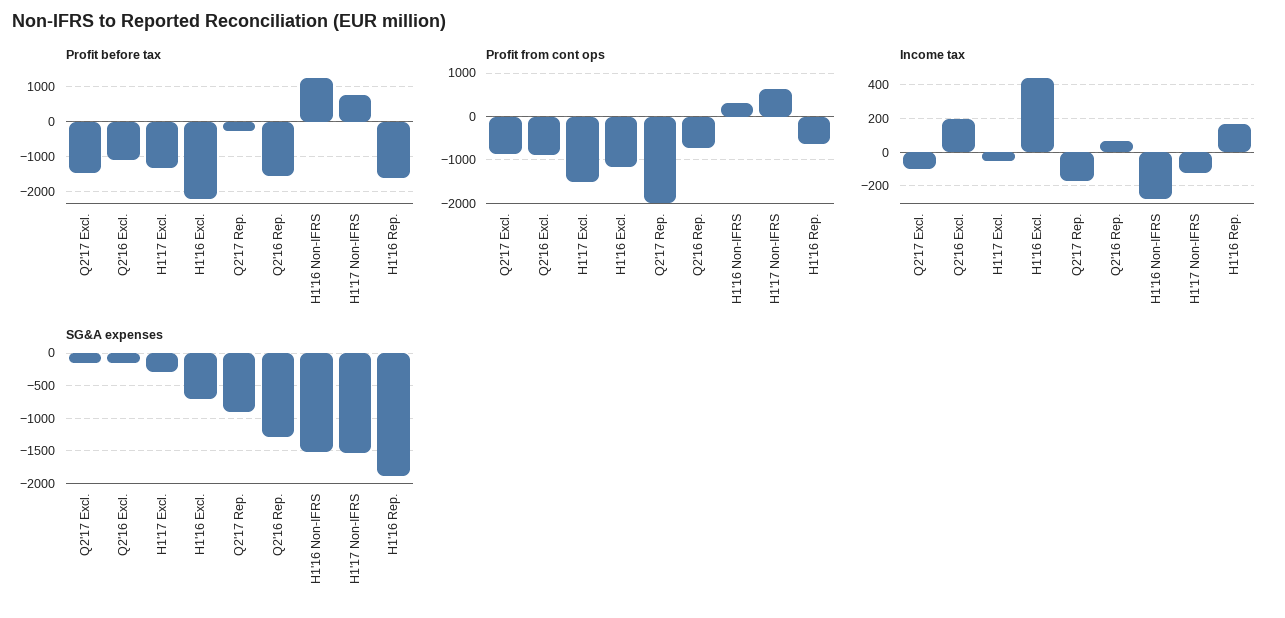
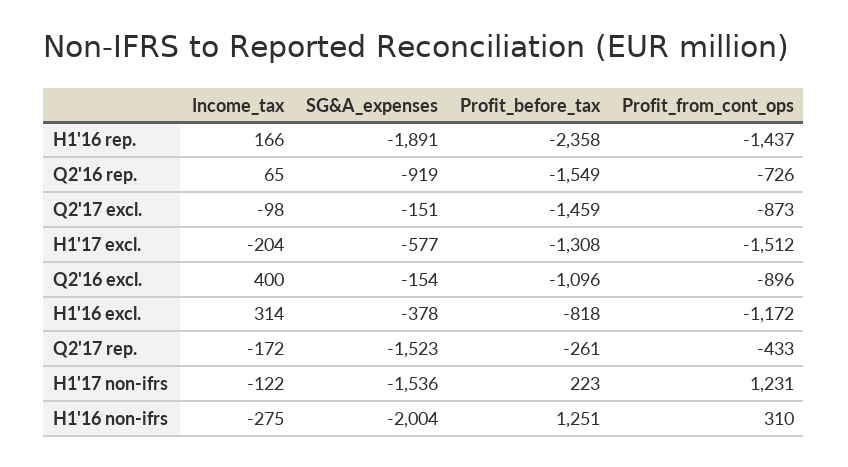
  {
    "Profit before tax": {
      "Q2'17 Excl.": -1459,
      "Q2'16 Excl.": -1096,
      "H1'17 Excl.": -1308,
-     "H1'16 Excl.": -2200,
+     "H1'16 Excl.": -818,
      "Q2'17 Rep.": -261,
      "Q2'16 Rep.": -1549,
      "H1'16 Non-IFRS": 1251,
-     "H1'17 Non-IFRS": 800,
+     "H1'17 Non-IFRS": 223,
-     "H1'16 Rep.": -1600
+     "H1'16 Rep.": -2358
    },
    "Profit from cont ops": {
      "Q2'17 Excl.": -873,
      "Q2'16 Excl.": -896,
      "H1'17 Excl.": -1512,
      "H1'16 Excl.": -1172,
-     "Q2'17 Rep.": -2000,
+     "Q2'17 Rep.": -433,
      "Q2'16 Rep.": -726,
      "H1'16 Non-IFRS": 310,
-     "H1'17 Non-IFRS": 600,
+     "H1'17 Non-IFRS": 1231,
-     "H1'16 Rep.": -600
+     "H1'16 Rep.": -1437
    },
    "Income tax": {
      "Q2'17 Excl.": -98,
-     "Q2'16 Excl.": 200,
+     "Q2'16 Excl.": 400,
-     "H1'17 Excl.": -50,
+     "H1'17 Excl.": -204,
-     "H1'16 Excl.": 450,
+     "H1'16 Excl.": 314,
      "Q2'17 Rep.": -172,
      "Q2'16 Rep.": 65,
      "H1'16 Non-IFRS": -275,
      "H1'17 Non-IFRS": -122,
      "H1'16 Rep.": 166
    },
    "SG&A expenses": {
      "Q2'17 Excl.": -151,
      "Q2'16 Excl.": -154,
-     "H1'17 Excl.": -300,
+     "H1'17 Excl.": -577,
-     "H1'16 Excl.": -700,
+     "H1'16 Excl.": -378,
-     "Q2'17 Rep.": -900,
+     "Q2'17 Rep.": -1523,
-     "Q2'16 Rep.": -1300,
+     "Q2'16 Rep.": -919,
-     "H1'16 Non-IFRS": -1500,
+     "H1'16 Non-IFRS": -2004,
      "H1'17 Non-IFRS": -1536,
      "H1'16 Rep.": -1891
    }
  }

